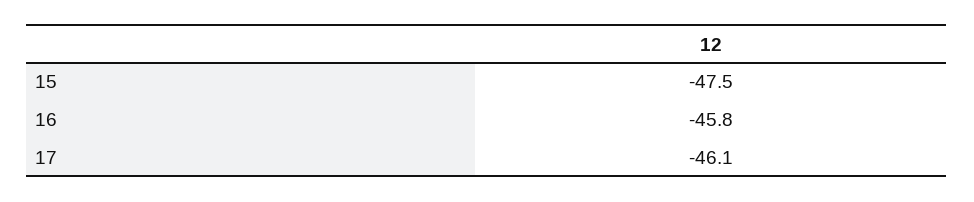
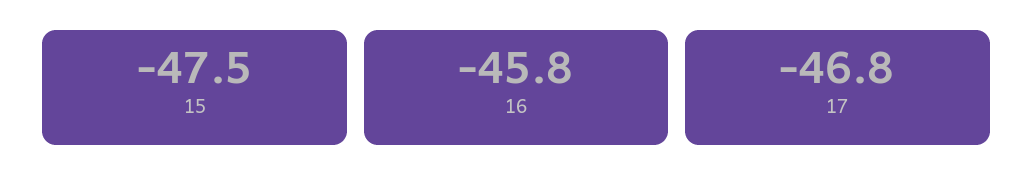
  {
    "15": -47.5,
    "16": -45.8,
-   "17": -46.1
+   "17": -46.8
  }

